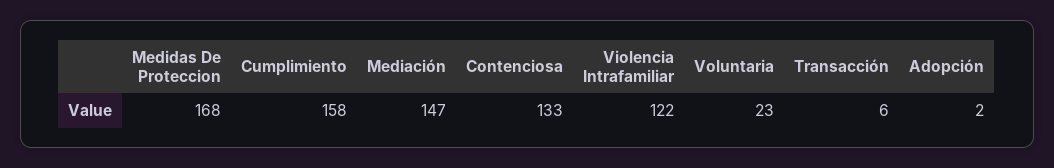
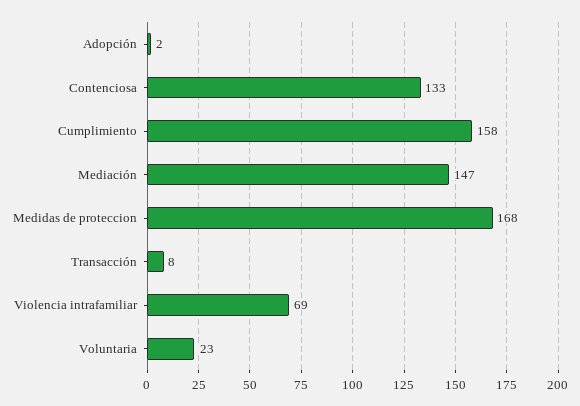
  {
    "Medidas De Proteccion": 168,
    "Cumplimiento": 158,
    "Mediación": 147,
    "Contenciosa": 133,
-   "Violencia Intrafamiliar": 122,
+   "Violencia Intrafamiliar": 69,
    "Voluntaria": 23,
-   "Transacción": 6,
+   "Transacción": 8,
    "Adopción": 2
  }

